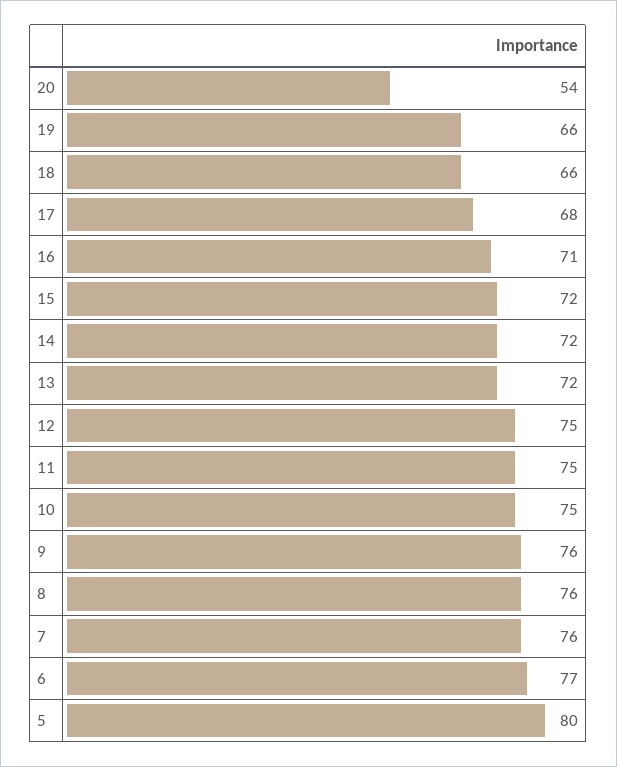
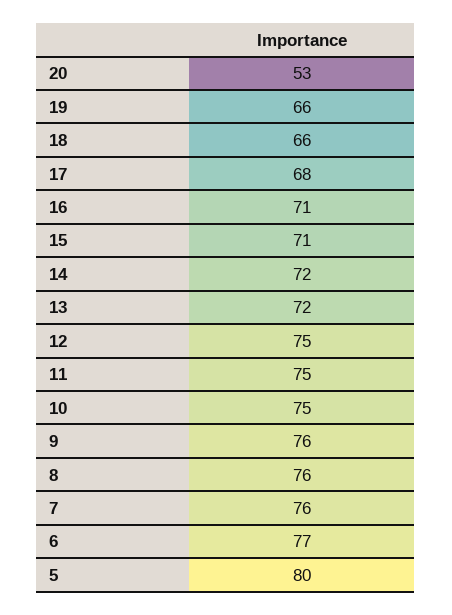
  {
-   "20": 54,
+   "20": 53,
    "19": 66,
    "18": 66,
    "17": 68,
    "16": 71,
-   "15": 72,
+   "15": 71,
    "14": 72,
    "13": 72,
    "12": 75,
    "11": 75,
    "10": 75,
    "9": 76,
    "8": 76,
    "7": 76,
    "6": 77,
    "5": 80
  }

